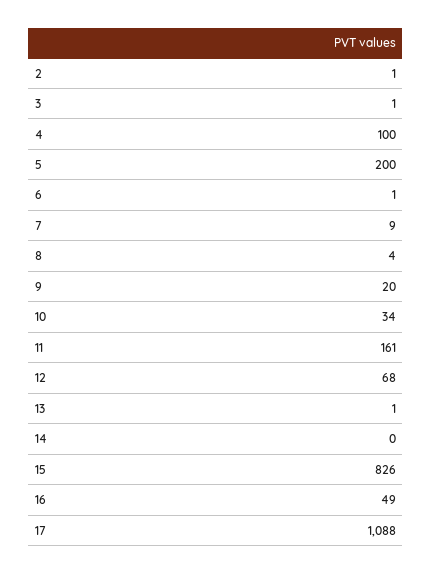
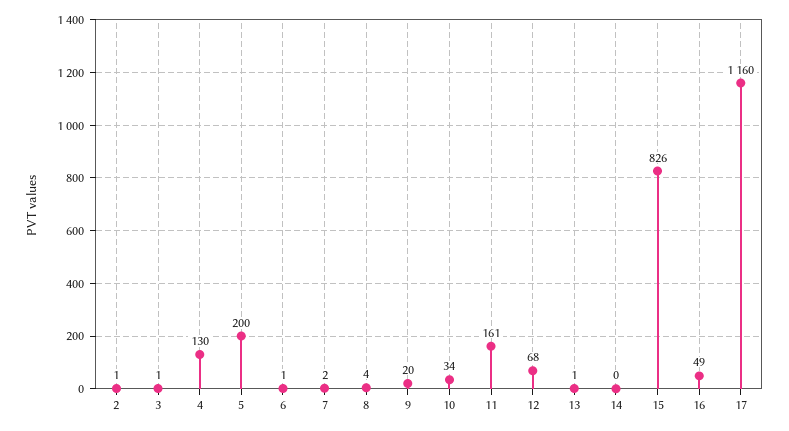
  {
    "2": 1,
    "3": 1,
-   "4": 100,
+   "4": 130,
    "5": 200,
    "6": 1,
-   "7": 9,
+   "7": 2,
    "8": 4,
    "9": 20,
    "10": 34,
    "11": 161,
    "12": 68,
    "13": 1,
    "14": 0,
    "15": 826,
    "16": 49,
-   "17": 1088
+   "17": 1160
  }

